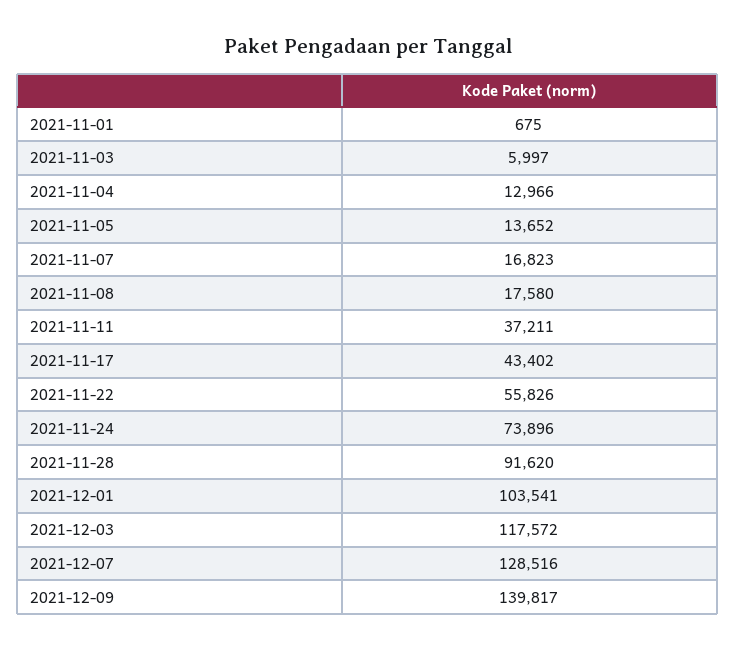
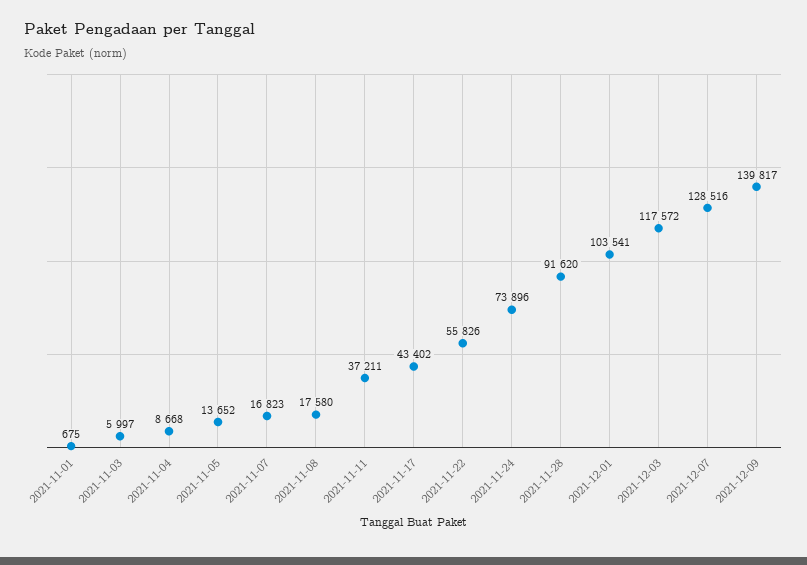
  {
    "2021-11-01": 675,
    "2021-11-03": 5997,
-   "2021-11-04": 12966,
+   "2021-11-04": 8668,
    "2021-11-05": 13652,
    "2021-11-07": 16823,
    "2021-11-08": 17580,
    "2021-11-11": 37211,
    "2021-11-17": 43402,
    "2021-11-22": 55826,
    "2021-11-24": 73896,
    "2021-11-28": 91620,
    "2021-12-01": 103541,
    "2021-12-03": 117572,
    "2021-12-07": 128516,
    "2021-12-09": 139817
  }

